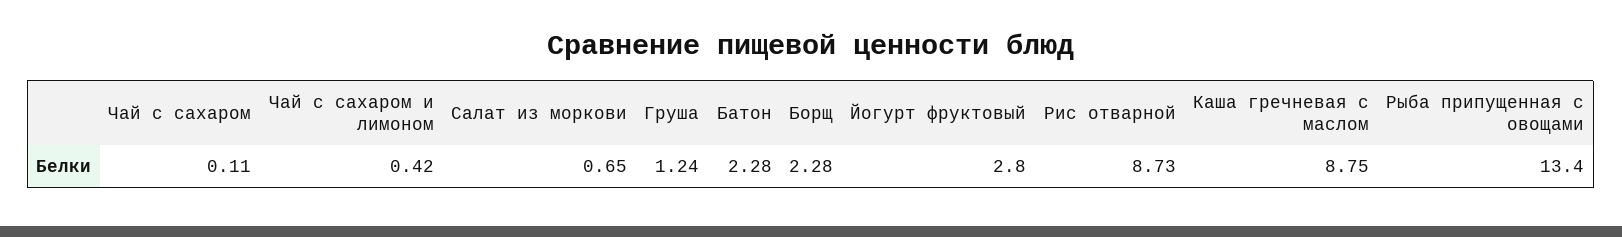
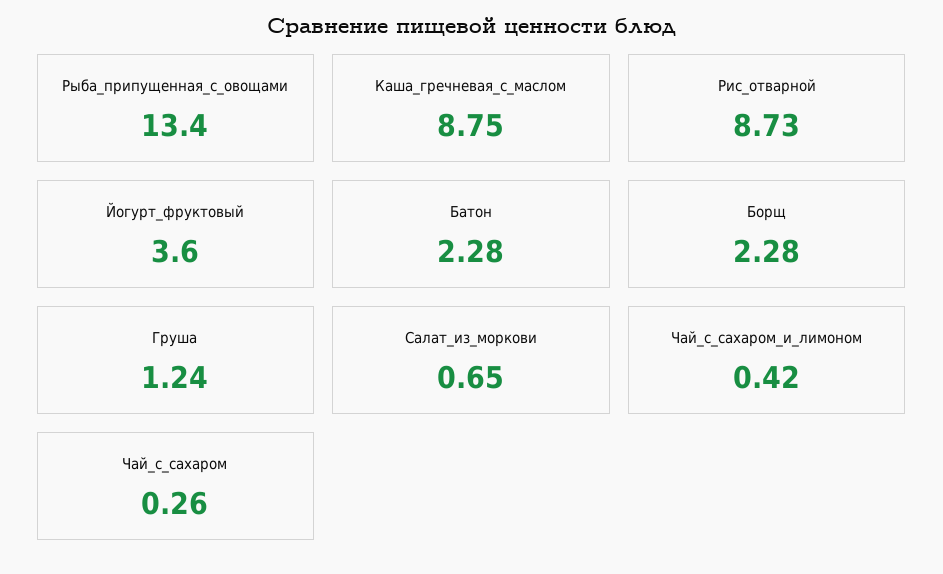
  {
-   "Чай с сахаром": 0.11,
+   "Чай с сахаром": 0.26,
    "Чай с сахаром и лимоном": 0.42,
    "Салат из моркови": 0.65,
    "Груша": 1.24,
    "Батон": 2.28,
    "Борщ": 2.28,
-   "Йогурт фруктовый": 2.8,
+   "Йогурт фруктовый": 3.6,
    "Рис отварной": 8.73,
    "Каша гречневая с маслом": 8.75,
    "Рыба припущенная с овощами": 13.4
  }

